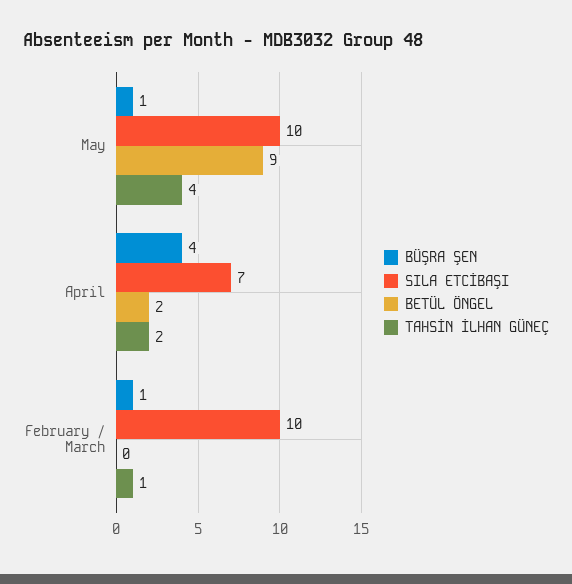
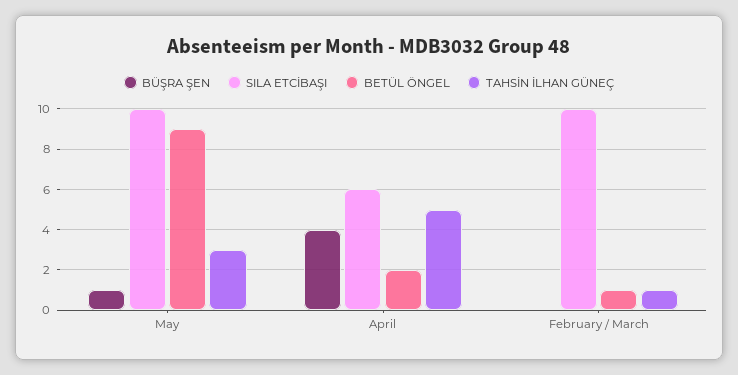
  {
    "BÜŞRA ŞEN": {
      "May": 1,
      "April": 4,
-     "February / March": 1
+     "February / March": 0
    },
    "SILA ETCİBAŞI": {
      "May": 10,
-     "April": 7,
+     "April": 6,
      "February / March": 10
    },
    "BETÜL ÖNGEL": {
      "May": 9,
      "April": 2,
-     "February / March": 0
+     "February / March": 1
    },
    "TAHSİN İLHAN GÜNEÇ": {
-     "May": 4,
+     "May": 3,
-     "April": 2,
+     "April": 5,
      "February / March": 1
    }
  }

